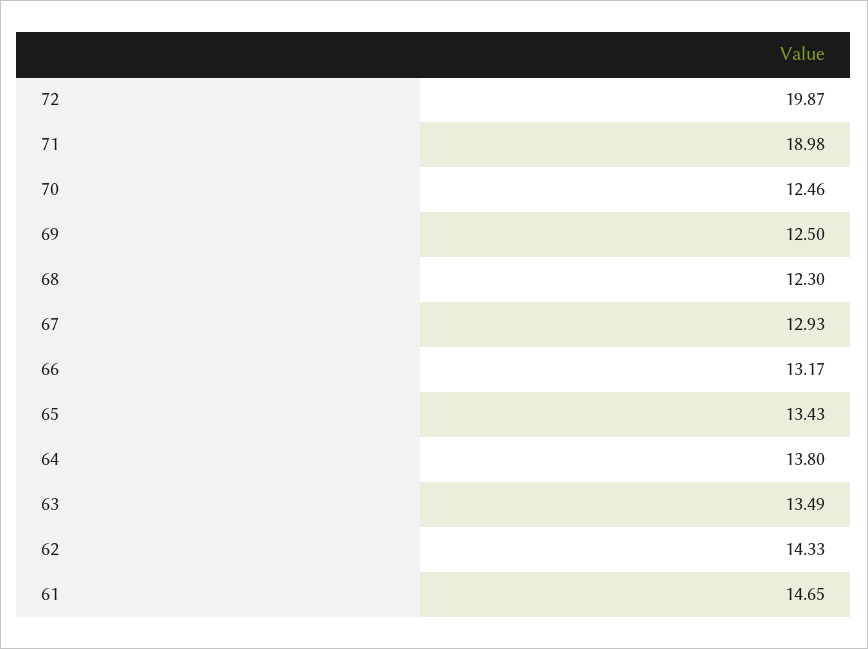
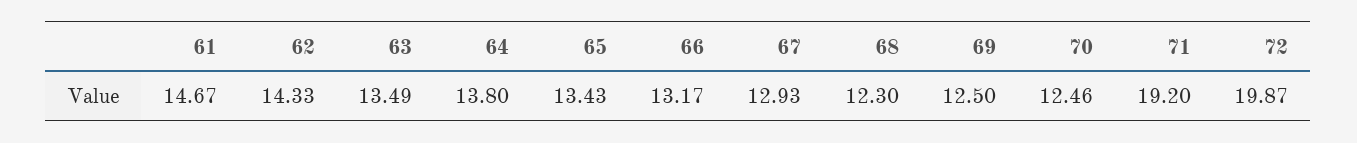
  {
    "72": 19.87,
-   "71": 18.98,
+   "71": 19.2,
    "70": 12.46,
    "69": 12.5,
    "68": 12.3,
    "67": 12.93,
    "66": 13.17,
    "65": 13.43,
    "64": 13.8,
    "63": 13.49,
    "62": 14.33,
-   "61": 14.65
+   "61": 14.67
  }

